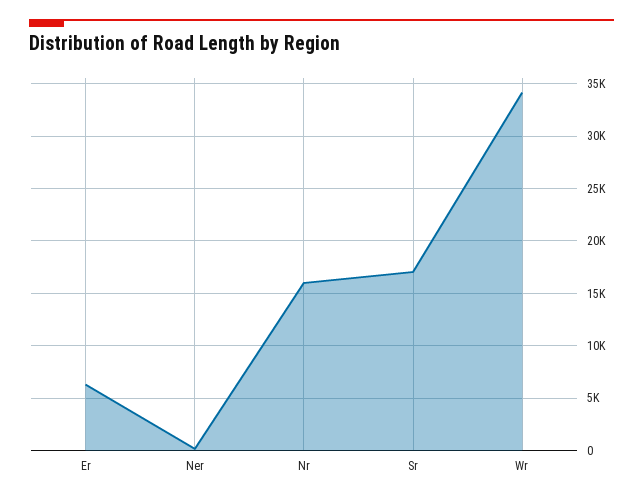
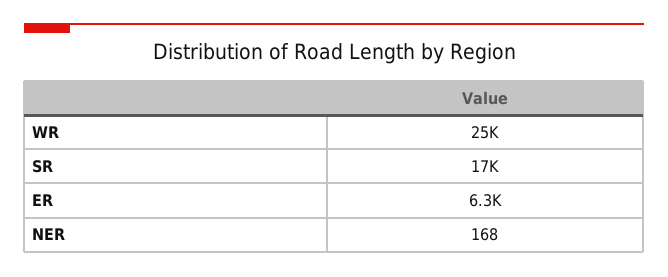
  {
    "Er": 6300,
    "Ner": 168,
-   "Nr": 16000,
    "Sr": 17000,
-   "Wr": 34000
+   "Wr": 25000
  }

